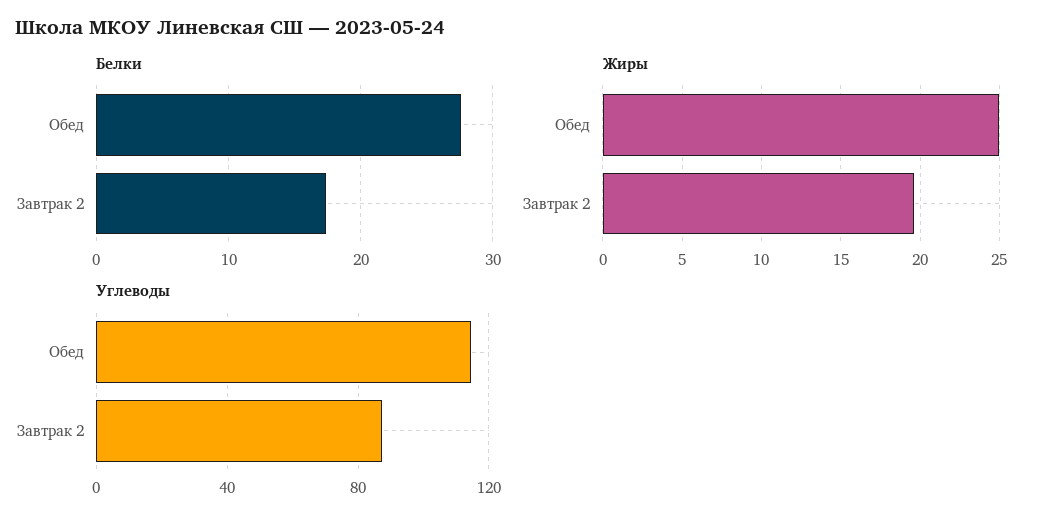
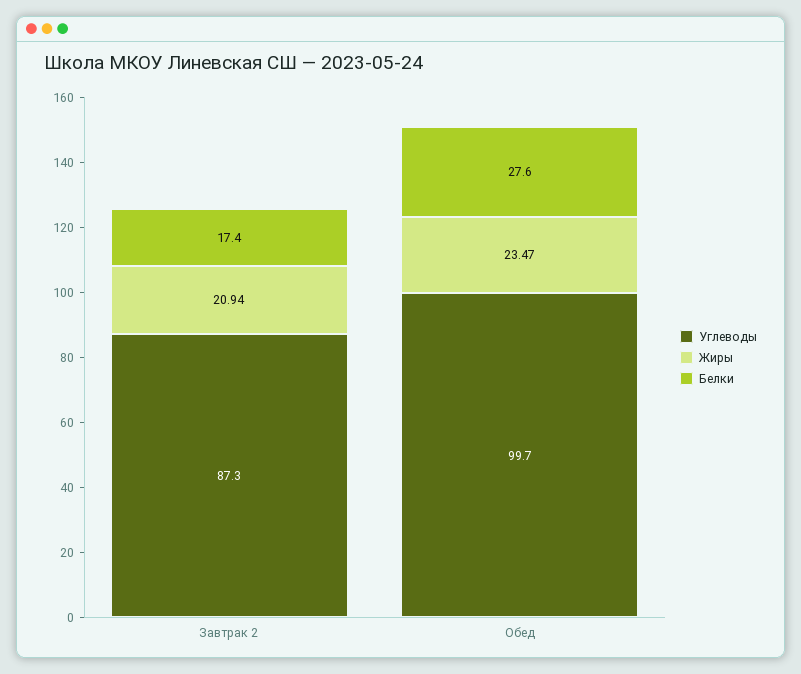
  {
    "Белки": {
      "Обед": 27.6,
      "Завтрак 2": 17.4
    },
    "Жиры": {
-     "Обед": 25,
+     "Обед": 23.47,
-     "Завтрак 2": 19.5
+     "Завтрак 2": 20.94
    },
    "Углеводы": {
-     "Обед": 115,
+     "Обед": 99.7,
      "Завтрак 2": 87.3
    }
  }

